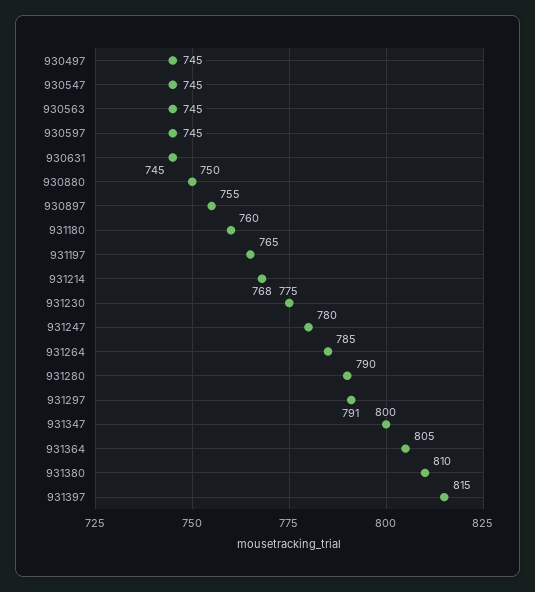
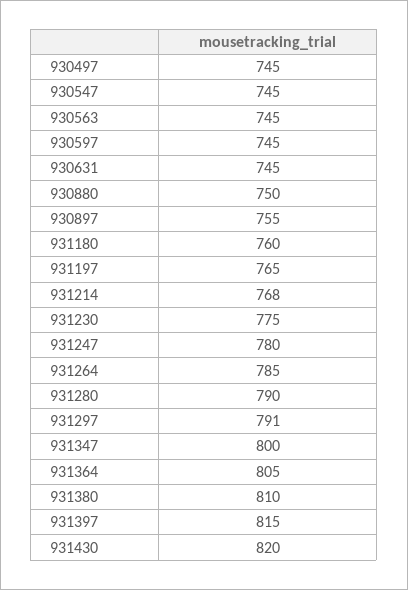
  {
    "930497": 745,
    "930547": 745,
    "930563": 745,
    "930597": 745,
    "930631": 745,
    "930880": 750,
    "930897": 755,
    "931180": 760,
    "931197": 765,
    "931214": 768,
    "931230": 775,
    "931247": 780,
    "931264": 785,
    "931280": 790,
    "931297": 791,
    "931347": 800,
    "931364": 805,
    "931380": 810,
-   "931397": 815
+   "931397": 815,
+   "931430": 820
  }

